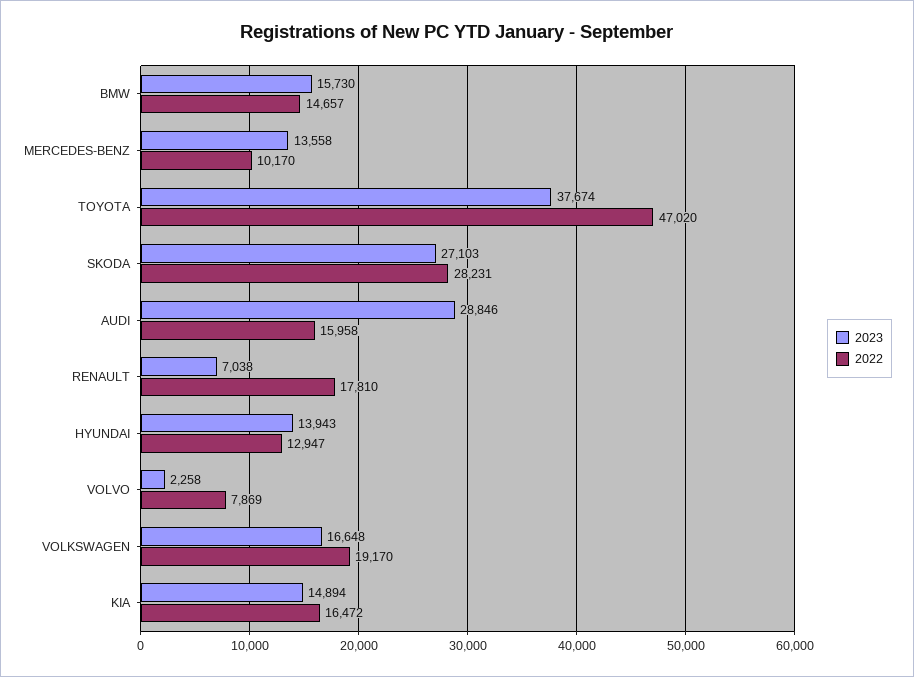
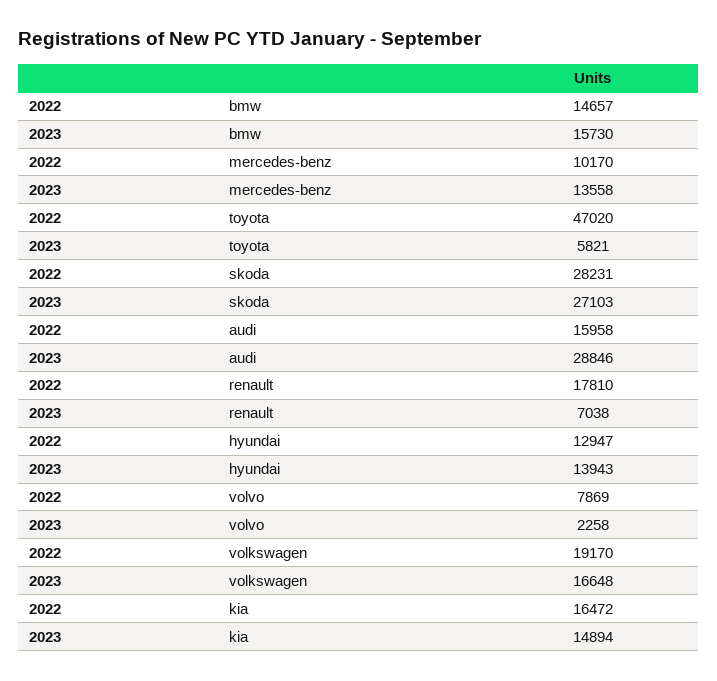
  {
    "2023": {
      "BMW": 15730,
      "MERCEDES-BENZ": 13558,
-     "TOYOTA": 37674,
+     "TOYOTA": 5821,
      "SKODA": 27103,
      "AUDI": 28846,
      "RENAULT": 7038,
      "HYUNDAI": 13943,
      "VOLVO": 2258,
      "VOLKSWAGEN": 16648,
      "KIA": 14894
    },
    "2022": {
      "BMW": 14657,
      "MERCEDES-BENZ": 10170,
      "TOYOTA": 47020,
      "SKODA": 28231,
      "AUDI": 15958,
      "RENAULT": 17810,
      "HYUNDAI": 12947,
      "VOLVO": 7869,
      "VOLKSWAGEN": 19170,
      "KIA": 16472
    }
  }

